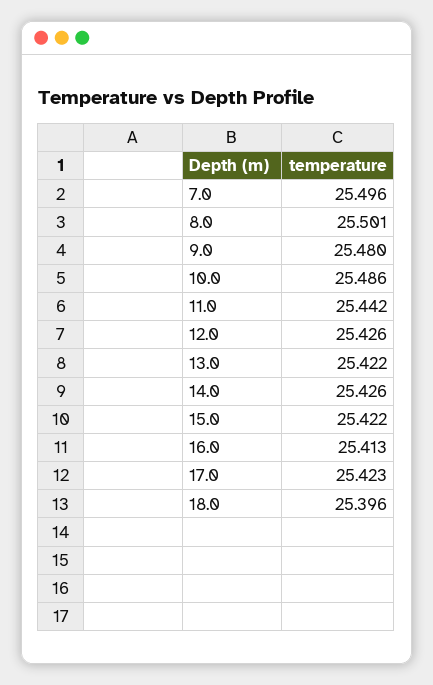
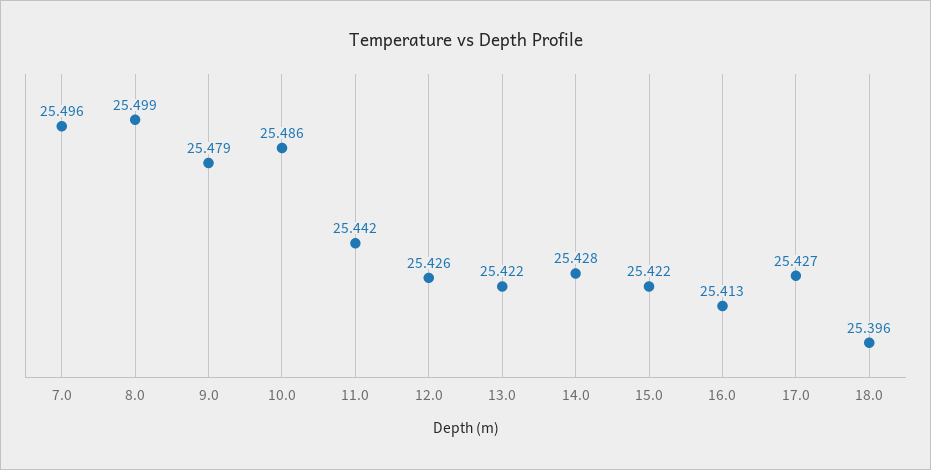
  {
    "7.0": 25.496,
-   "8.0": 25.501,
+   "8.0": 25.499,
-   "9.0": 25.48,
+   "9.0": 25.479,
    "10.0": 25.486,
    "11.0": 25.442,
    "12.0": 25.426,
    "13.0": 25.422,
-   "14.0": 25.426,
+   "14.0": 25.428,
    "15.0": 25.422,
    "16.0": 25.413,
-   "17.0": 25.423,
+   "17.0": 25.427,
    "18.0": 25.396
  }

